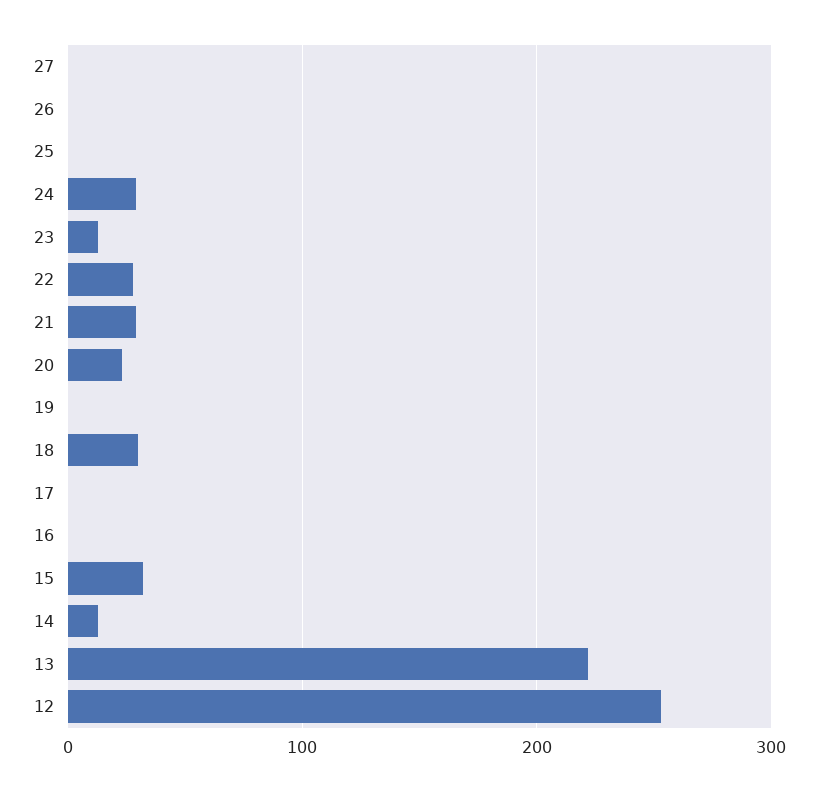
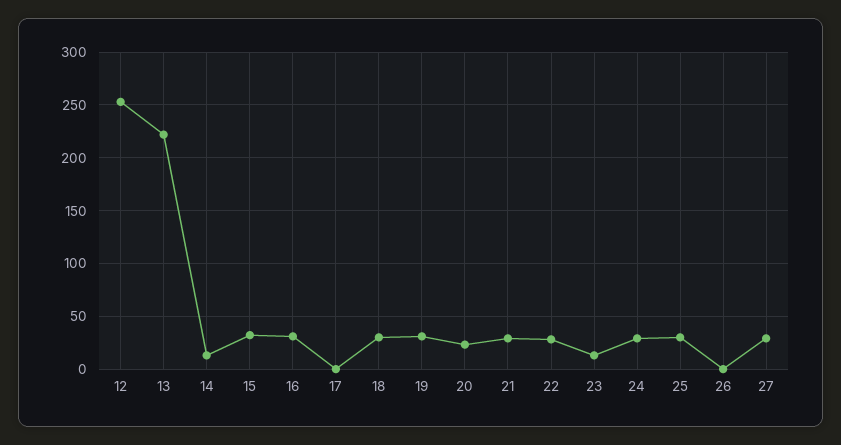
  {
-   "27": 0,
+   "27": 30,
    "26": 0,
-   "25": 0,
+   "25": 30,
    "24": 30,
    "23": 10,
    "22": 30,
    "21": 30,
    "20": 20,
-   "19": 0,
+   "19": 30,
    "18": 30,
    "17": 0,
-   "16": 0,
+   "16": 30,
    "15": 30,
    "14": 10,
    "13": 220,
    "12": 250
  }

